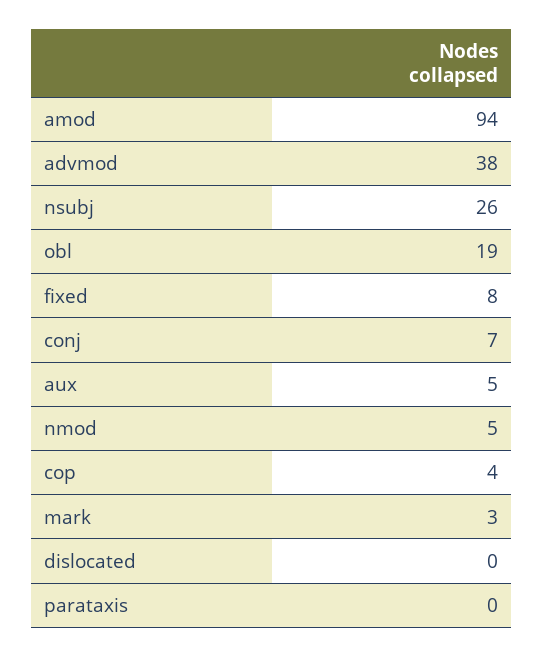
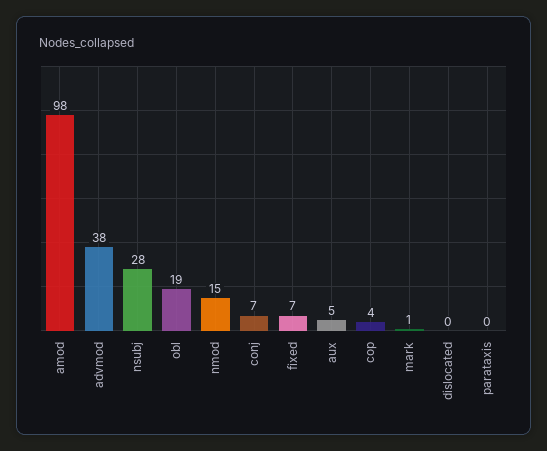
  {
-   "amod": 94,
+   "amod": 98,
    "advmod": 38,
-   "nsubj": 26,
+   "nsubj": 28,
    "obl": 19,
-   "fixed": 8,
+   "fixed": 7,
    "conj": 7,
    "aux": 5,
-   "nmod": 5,
+   "nmod": 15,
    "cop": 4,
-   "mark": 3,
+   "mark": 1,
    "dislocated": 0,
    "parataxis": 0
  }

